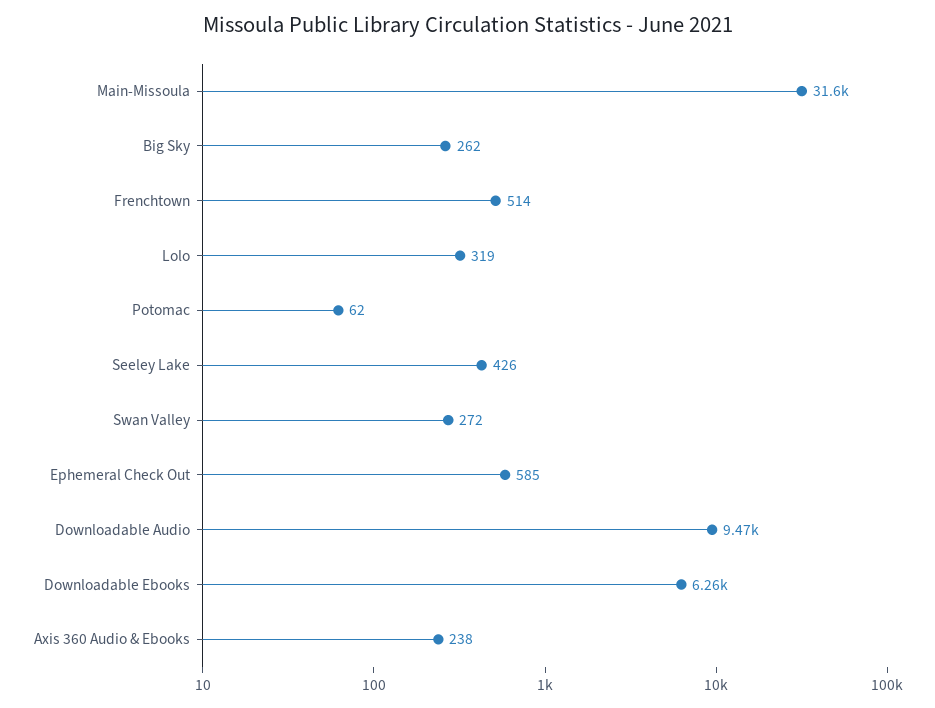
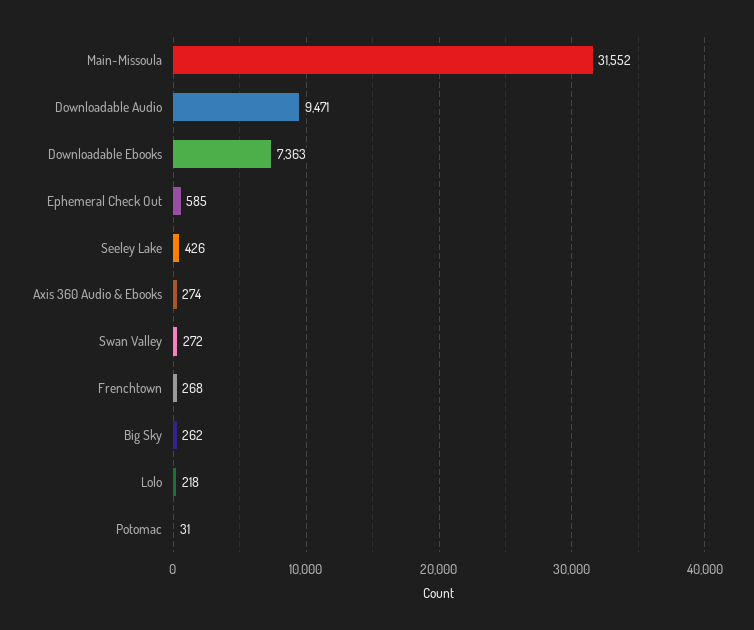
  {
    "Main-Missoula": 31552,
    "Big Sky": 262,
-   "Frenchtown": 514,
+   "Frenchtown": 268,
-   "Lolo": 319,
+   "Lolo": 218,
-   "Potomac": 62,
+   "Potomac": 31,
    "Seeley Lake": 426,
    "Swan Valley": 272,
    "Ephemeral Check Out": 585,
    "Downloadable Audio": 9471,
-   "Downloadable Ebooks": 6260,
+   "Downloadable Ebooks": 7363,
-   "Axis 360 Audio & Ebooks": 238
+   "Axis 360 Audio & Ebooks": 274
  }

